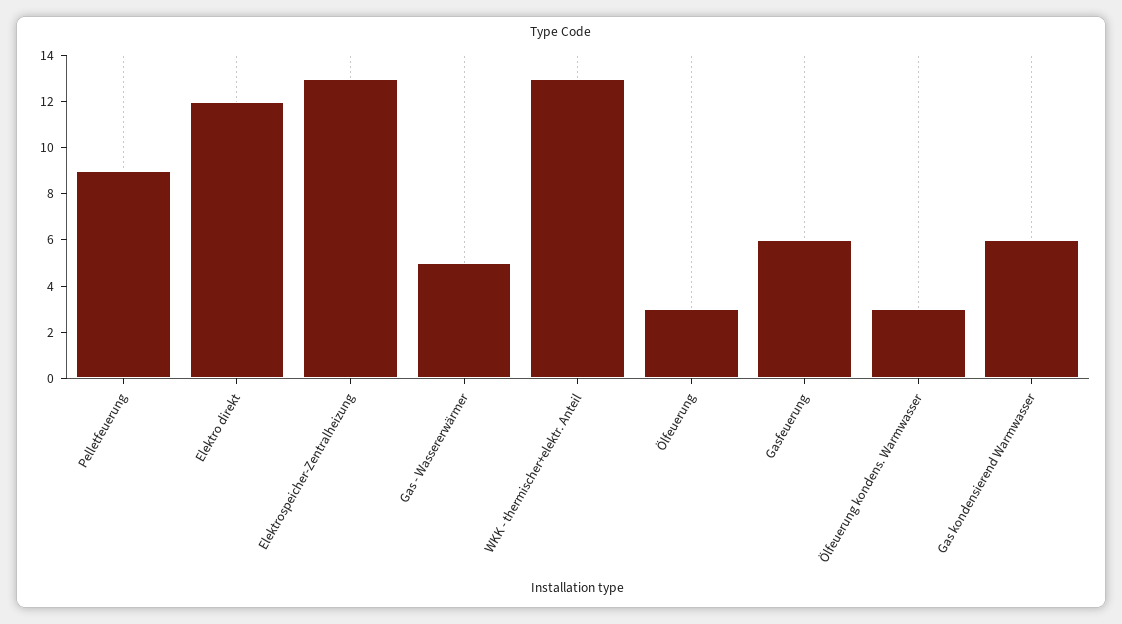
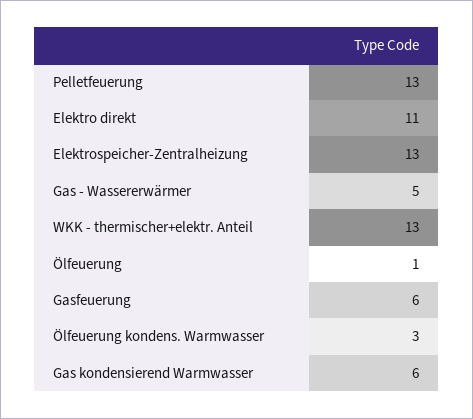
  {
-   "Pelletfeuerung": 9,
+   "Pelletfeuerung": 13,
-   "Elektro direkt": 12,
+   "Elektro direkt": 11,
    "Elektrospeicher-Zentralheizung": 13,
    "Gas - Wassererwärmer": 5,
    "WKK - thermischer+elektr. Anteil": 13,
-   "Ölfeuerung": 3,
+   "Ölfeuerung": 1,
    "Gasfeuerung": 6,
    "Ölfeuerung kondens. Warmwasser": 3,
    "Gas kondensierend Warmwasser": 6
  }

